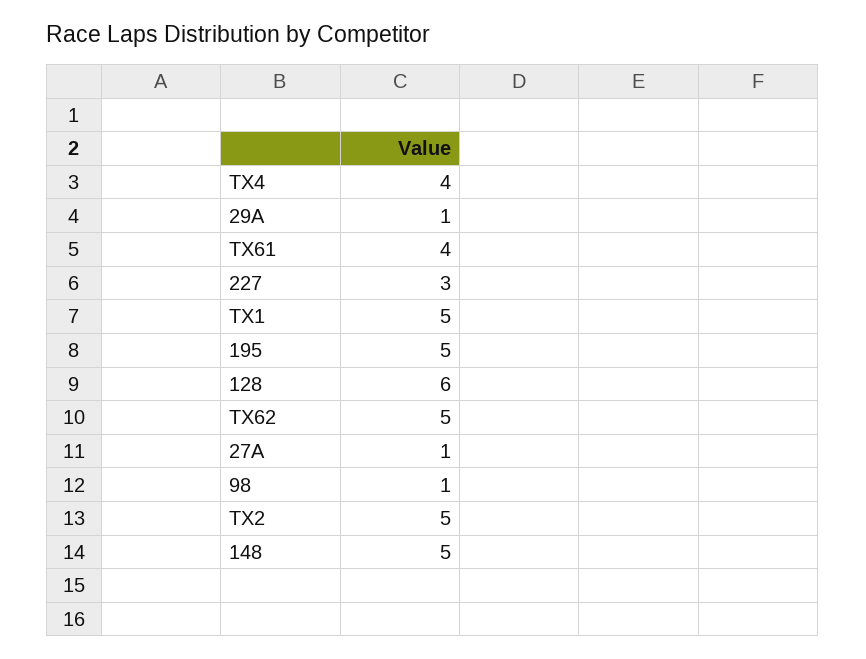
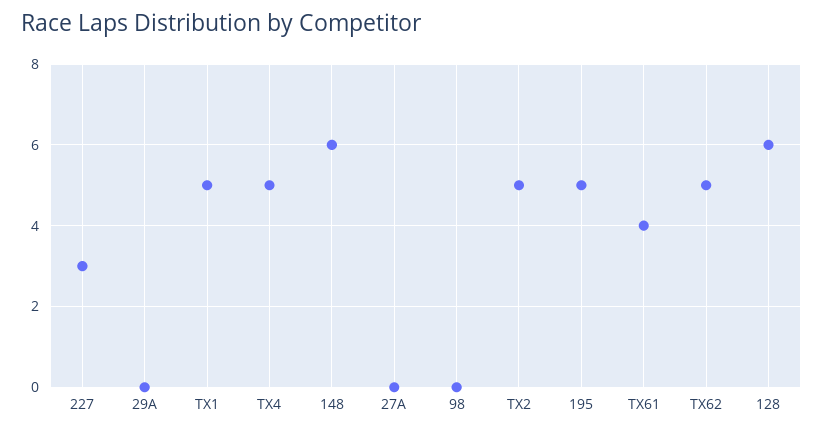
  {
-   "TX4": 4,
+   "TX4": 5,
-   "29A": 1,
+   "29A": 0,
    "TX61": 4,
    "227": 3,
    "TX1": 5,
    "195": 5,
    "128": 6,
    "TX62": 5,
-   "27A": 1,
+   "27A": 0,
-   "98": 1,
+   "98": 0,
    "TX2": 5,
-   "148": 5
+   "148": 6
  }

